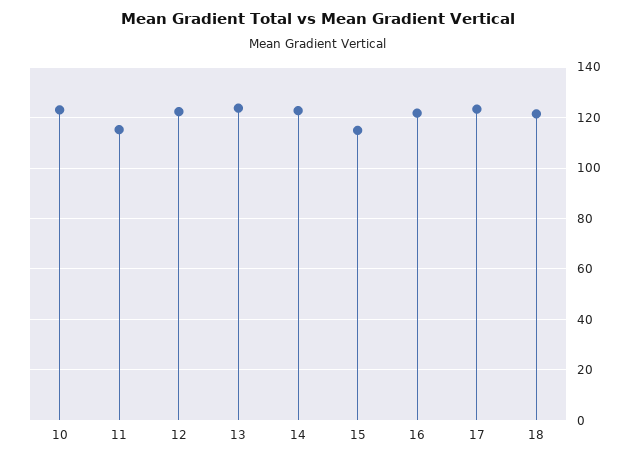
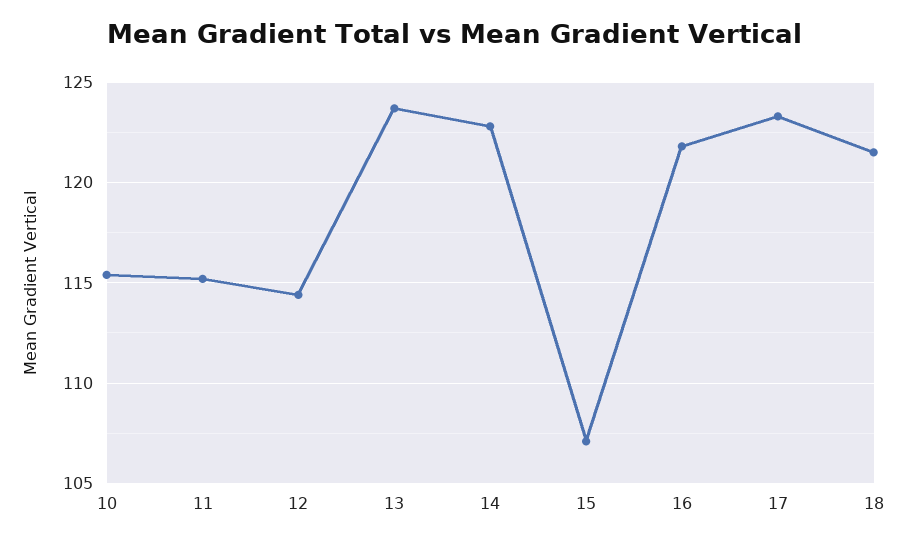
  {
-   "10": 122.5,
+   "10": 115.5,
    "11": 115,
-   "12": 122.5,
+   "12": 114.5,
    "13": 123.5,
    "14": 123,
-   "15": 115,
+   "15": 107,
    "16": 122,
    "17": 123.5,
    "18": 121.5
  }

